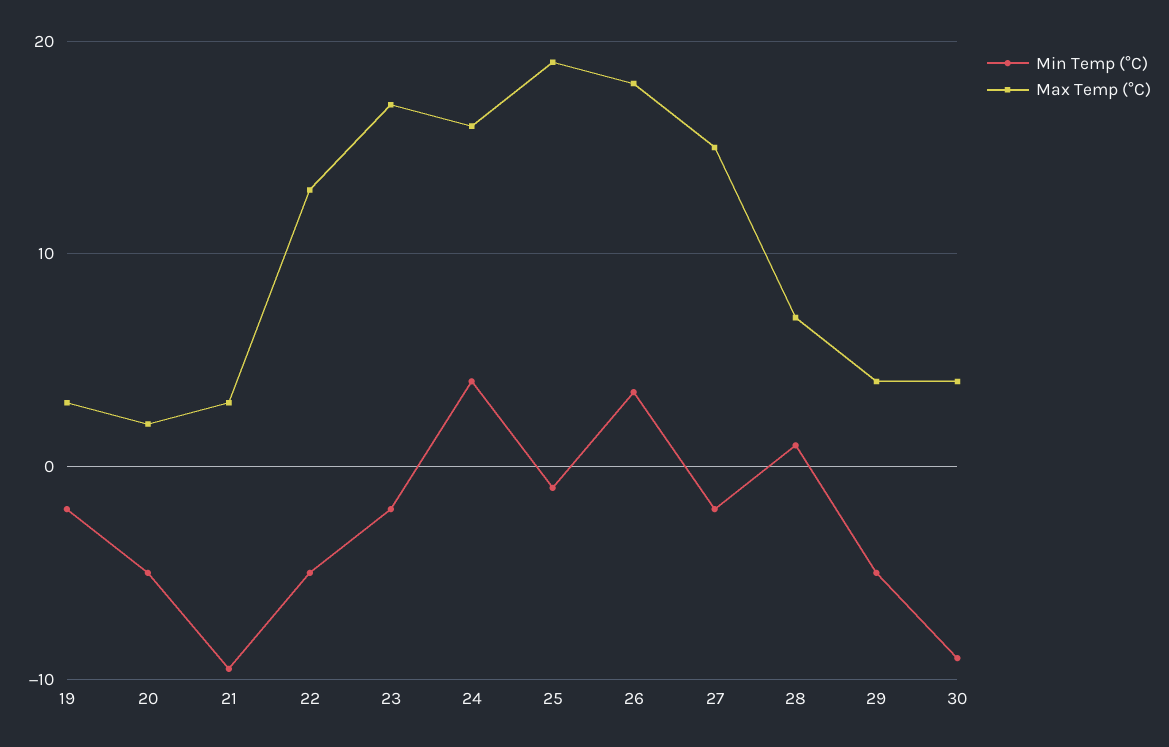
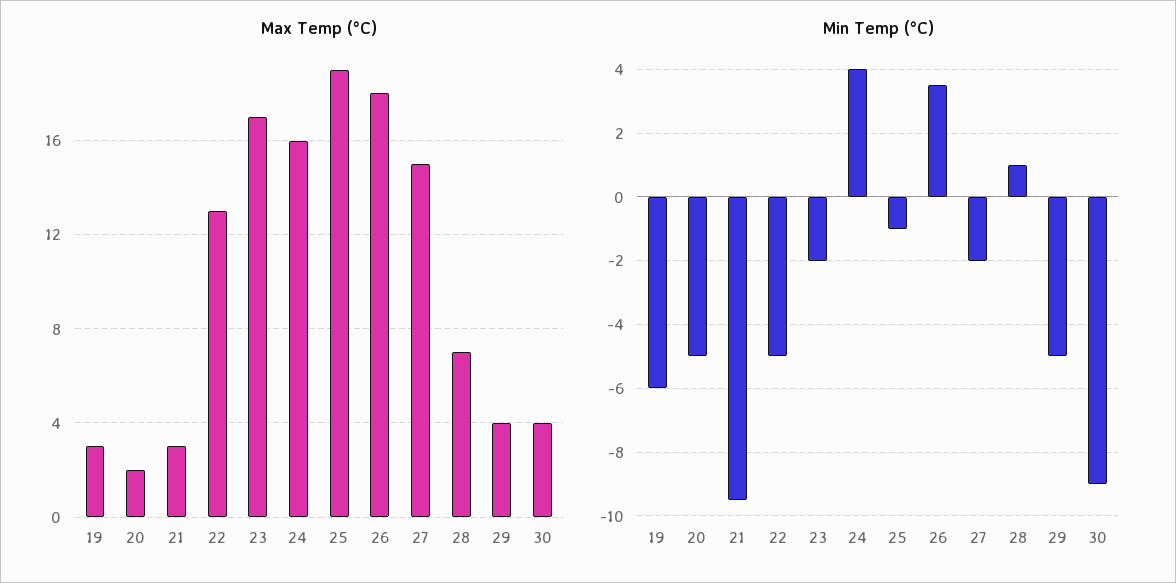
  {
    "Min Temp (°C)": {
-     "19": -2,
+     "19": -6,
      "20": -5,
      "21": -9.5,
      "22": -5,
      "23": -2,
      "24": 4,
      "25": -1,
      "26": 3.5,
      "27": -2,
      "28": 1,
      "29": -5,
      "30": -9
    },
    "Max Temp (°C)": {
      "19": 3,
      "20": 2,
      "21": 3,
      "22": 13,
      "23": 17,
      "24": 16,
      "25": 19,
      "26": 18,
      "27": 15,
      "28": 7,
      "29": 4,
      "30": 4
    }
  }

